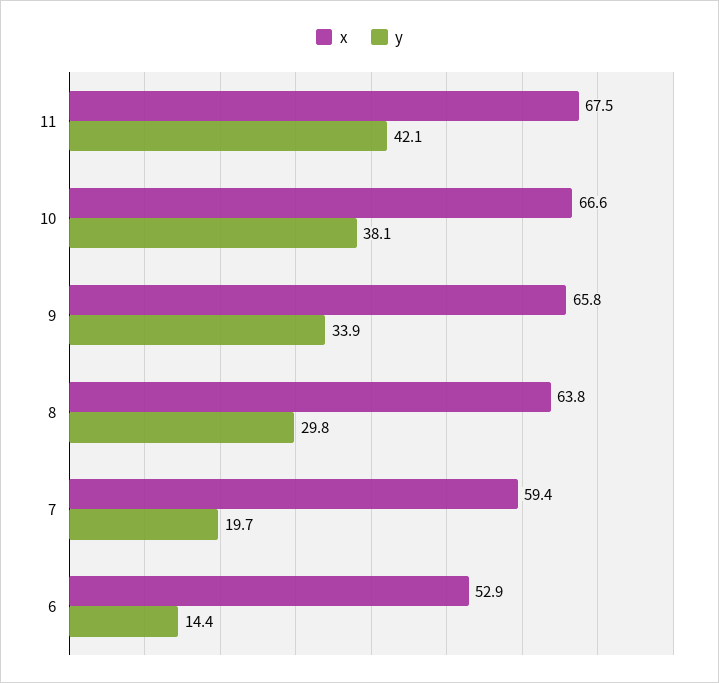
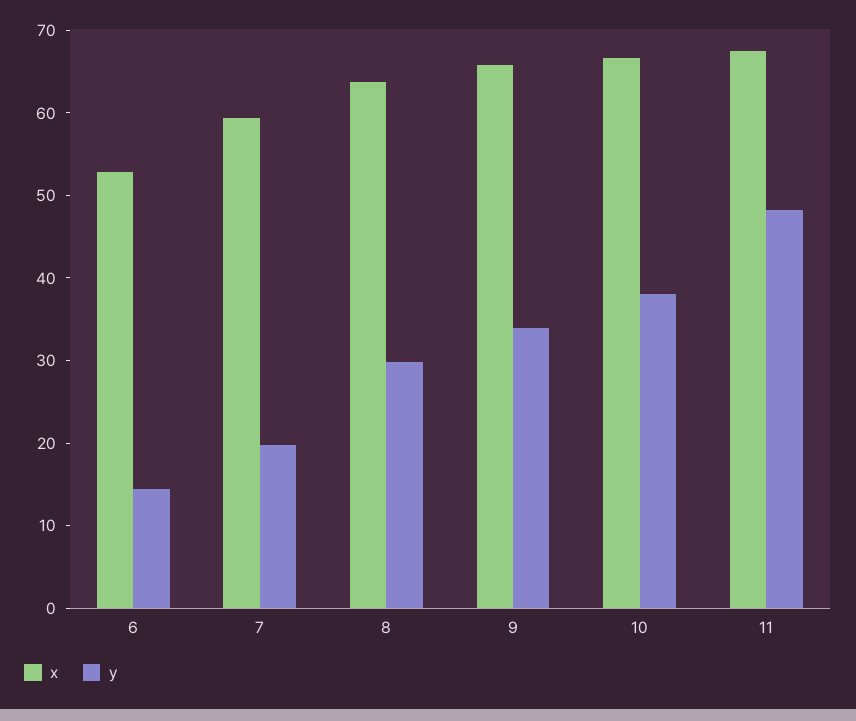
  {
    "x": {
      "11": 67.5,
      "10": 66.6,
      "9": 65.8,
      "8": 63.8,
      "7": 59.4,
      "6": 52.9
    },
    "y": {
-     "11": 42.1,
+     "11": 48,
      "10": 38.1,
      "9": 33.9,
      "8": 29.8,
      "7": 19.7,
      "6": 14.4
    }
  }

